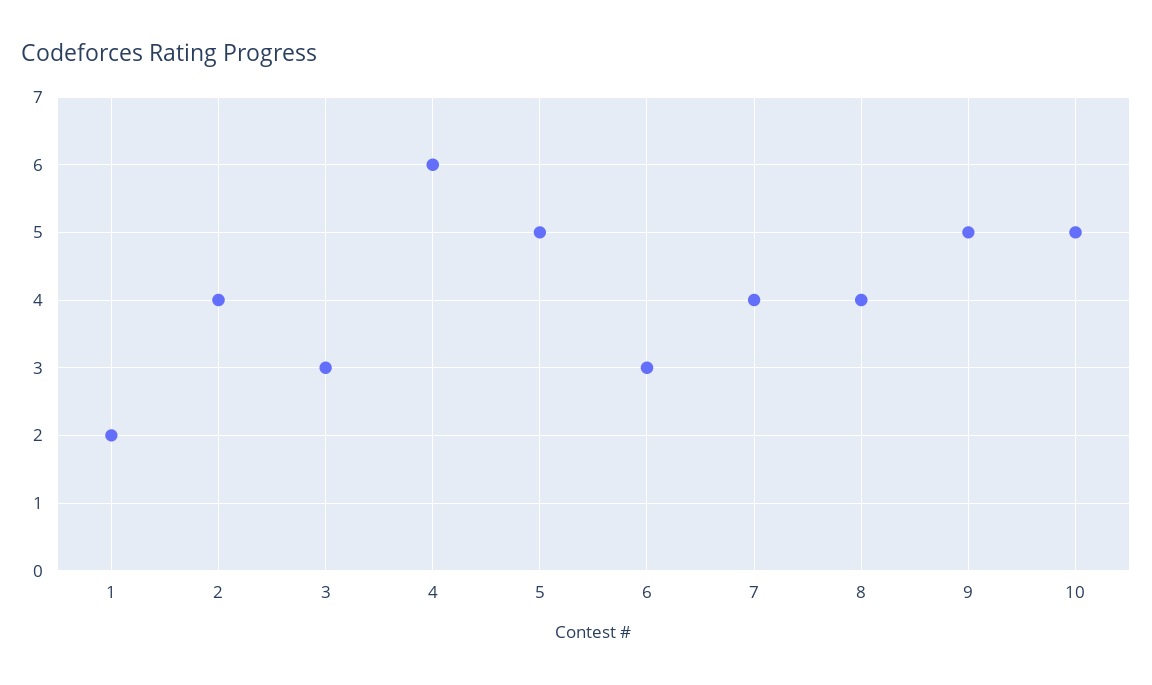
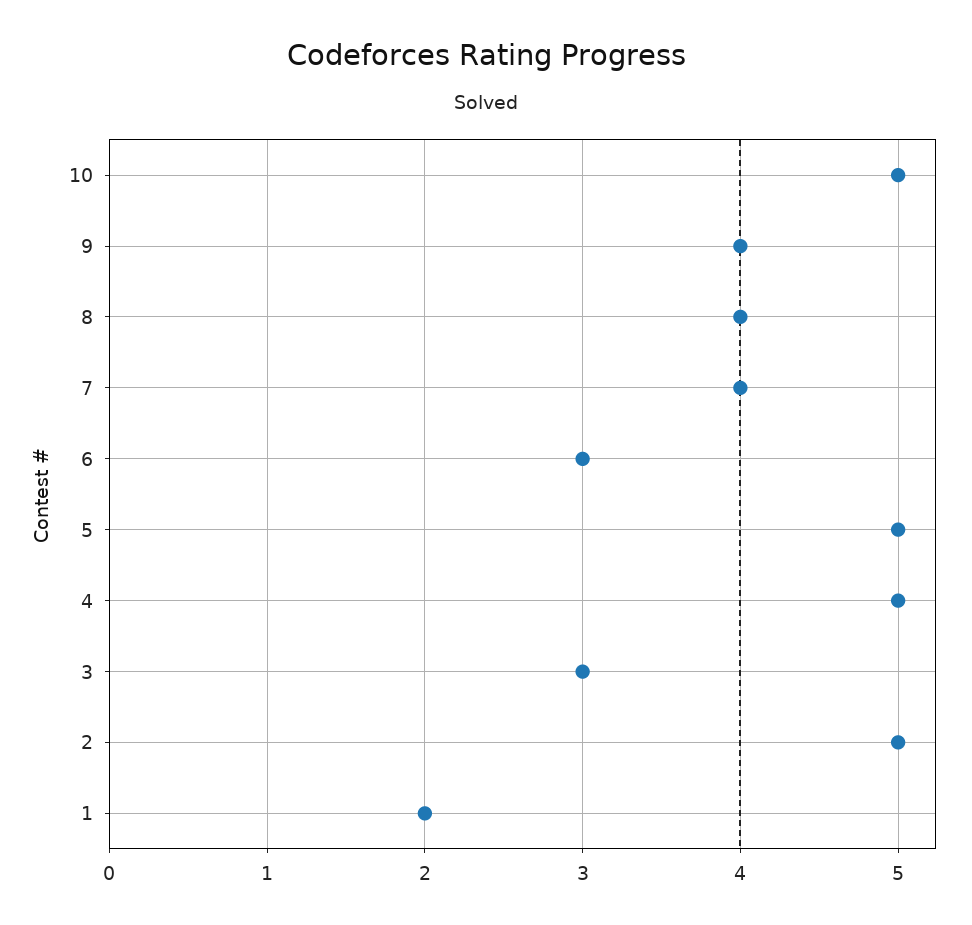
  {
    "1": 2,
-   "2": 4,
+   "2": 5,
    "3": 3,
-   "4": 6,
+   "4": 5,
    "5": 5,
    "6": 3,
    "7": 4,
    "8": 4,
-   "9": 5,
+   "9": 4,
    "10": 5
  }

